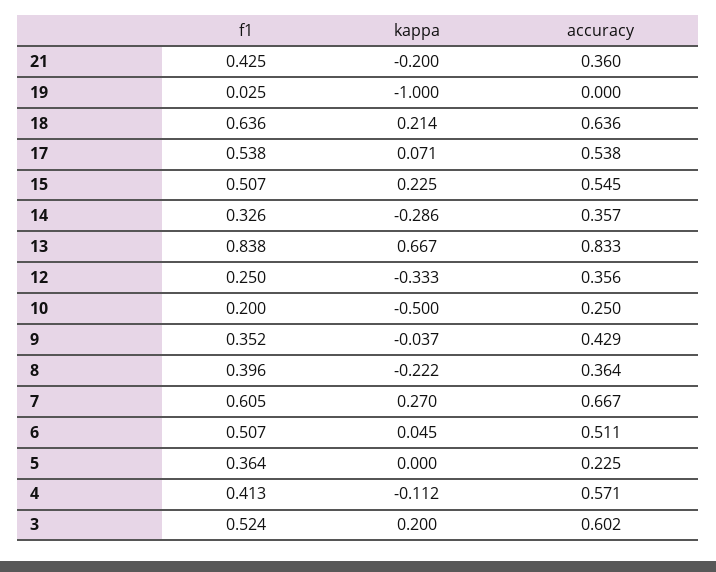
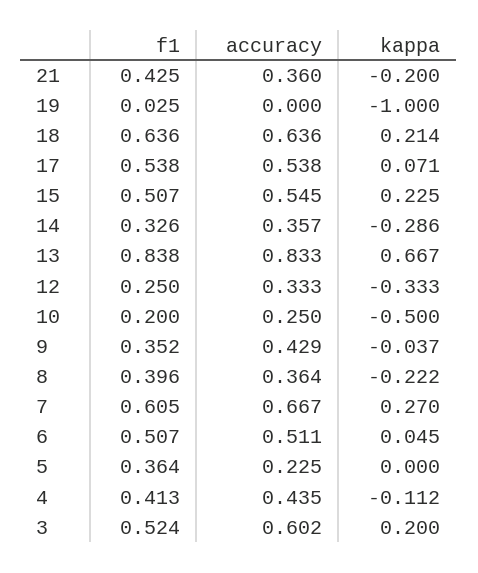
  {
    "f1": {
      "21": 0.425,
      "19": 0.025,
      "18": 0.636,
      "17": 0.538,
      "15": 0.507,
      "14": 0.326,
      "13": 0.838,
      "12": 0.25,
      "10": 0.2,
      "9": 0.352,
      "8": 0.396,
      "7": 0.605,
      "6": 0.507,
      "5": 0.364,
      "4": 0.413,
      "3": 0.524
    },
    "kappa": {
      "21": -0.2,
      "19": -1,
      "18": 0.214,
      "17": 0.071,
      "15": 0.225,
      "14": -0.286,
      "13": 0.667,
      "12": -0.333,
      "10": -0.5,
      "9": -0.037,
      "8": -0.222,
      "7": 0.27,
      "6": 0.045,
      "5": 0,
      "4": -0.112,
      "3": 0.2
    },
    "accuracy": {
      "21": 0.36,
      "19": 0,
      "18": 0.636,
      "17": 0.538,
      "15": 0.545,
      "14": 0.357,
      "13": 0.833,
-     "12": 0.356,
+     "12": 0.333,
      "10": 0.25,
      "9": 0.429,
      "8": 0.364,
      "7": 0.667,
      "6": 0.511,
      "5": 0.225,
-     "4": 0.571,
+     "4": 0.435,
      "3": 0.602
    }
  }

